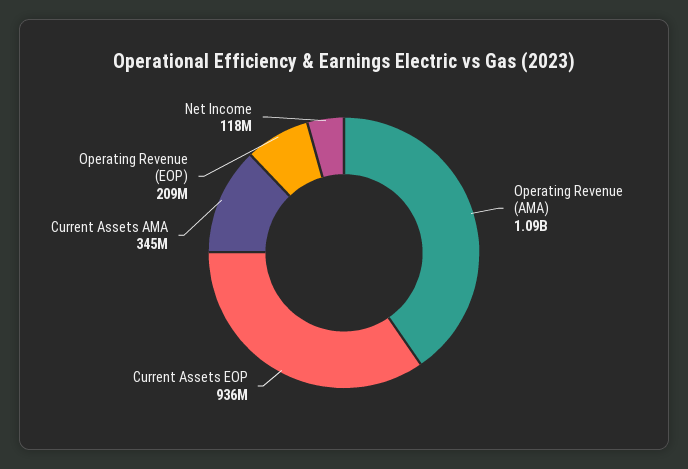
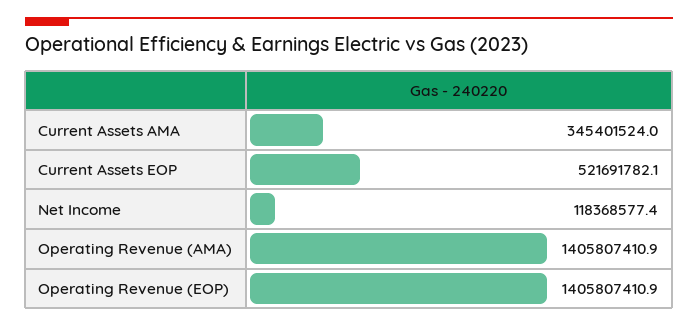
  {
-   "Operating Revenue (AMA)": 1090000000,
+   "Operating Revenue (AMA)": 1405807410.9,
-   "Current Assets EOP": 936000000,
+   "Current Assets EOP": 521691782.1,
    "Current Assets AMA": 345401524,
-   "Operating Revenue (EOP)": 209000000,
+   "Operating Revenue (EOP)": 1405807410.9,
    "Net Income": 118368577.4
  }

